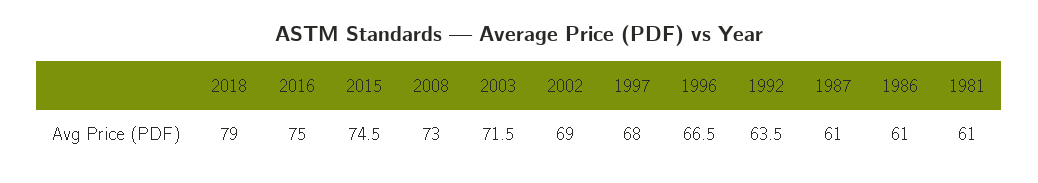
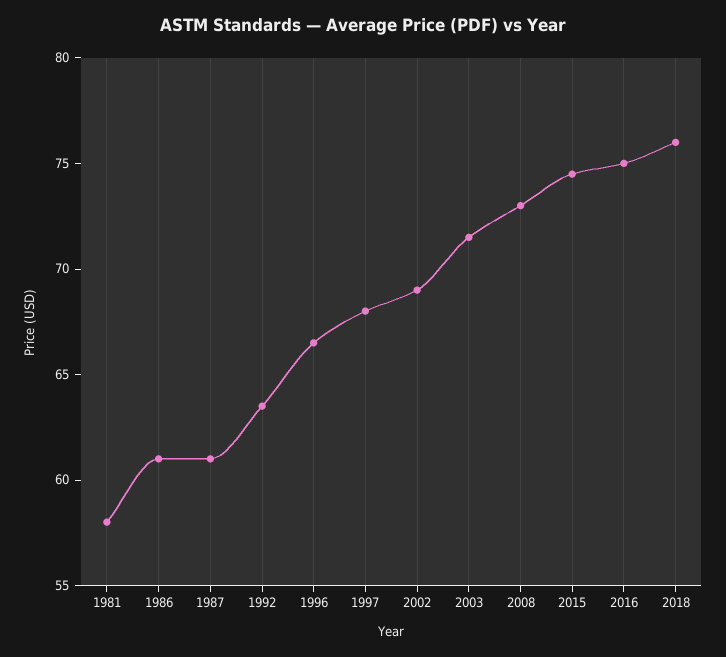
  {
-   "2018": 79,
+   "2018": 76,
    "2016": 75,
    "2015": 74.5,
    "2008": 73,
    "2003": 71.5,
    "2002": 69,
    "1997": 68,
    "1996": 66.5,
    "1992": 63.5,
    "1987": 61,
    "1986": 61,
-   "1981": 61
+   "1981": 58
  }

